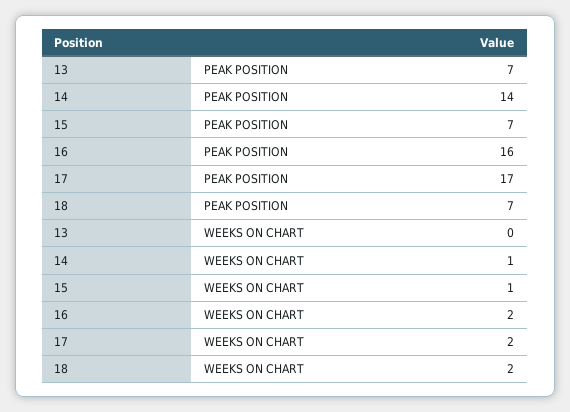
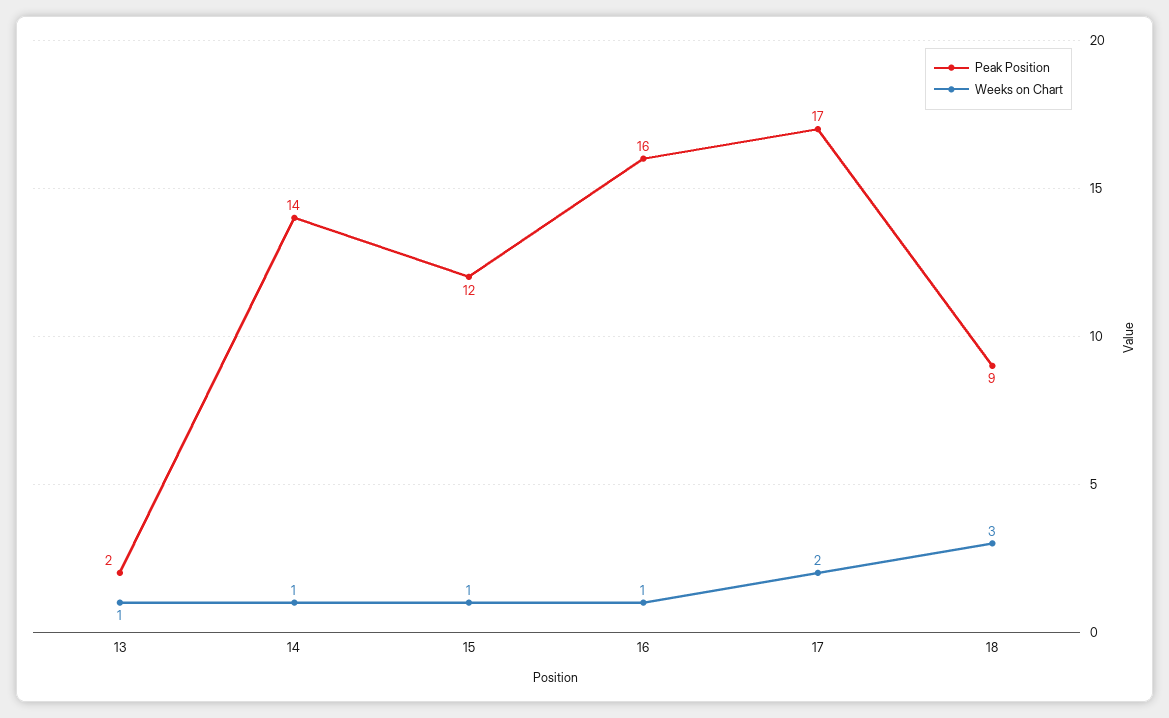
  {
    "PEAK POSITION": {
-     "13": 7,
+     "13": 2,
      "14": 14,
-     "15": 7,
+     "15": 12,
      "16": 16,
      "17": 17,
-     "18": 7
+     "18": 9
    },
    "WEEKS ON CHART": {
-     "13": 0,
+     "13": 1,
      "14": 1,
      "15": 1,
-     "16": 2,
+     "16": 1,
      "17": 2,
-     "18": 2
+     "18": 3
    }
  }

